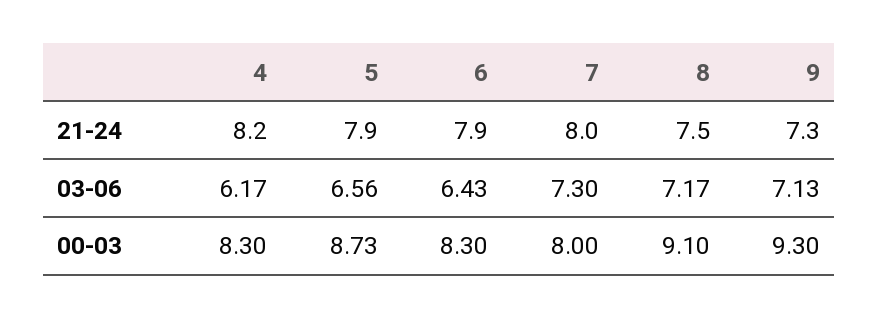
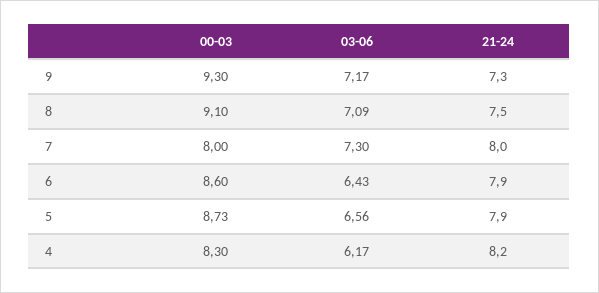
  {
    "4": {
      "21-24": 8.2,
      "03-06": 6.17,
      "00-03": 8.3
    },
    "5": {
      "21-24": 7.9,
      "03-06": 6.56,
      "00-03": 8.73
    },
    "6": {
      "21-24": 7.9,
      "03-06": 6.43,
-     "00-03": 8.3
+     "00-03": 8.6
    },
    "7": {
      "21-24": 8,
      "03-06": 7.3,
      "00-03": 8
    },
    "8": {
      "21-24": 7.5,
-     "03-06": 7.17,
+     "03-06": 7.09,
      "00-03": 9.1
    },
    "9": {
      "21-24": 7.3,
-     "03-06": 7.13,
+     "03-06": 7.17,
      "00-03": 9.3
    }
  }

